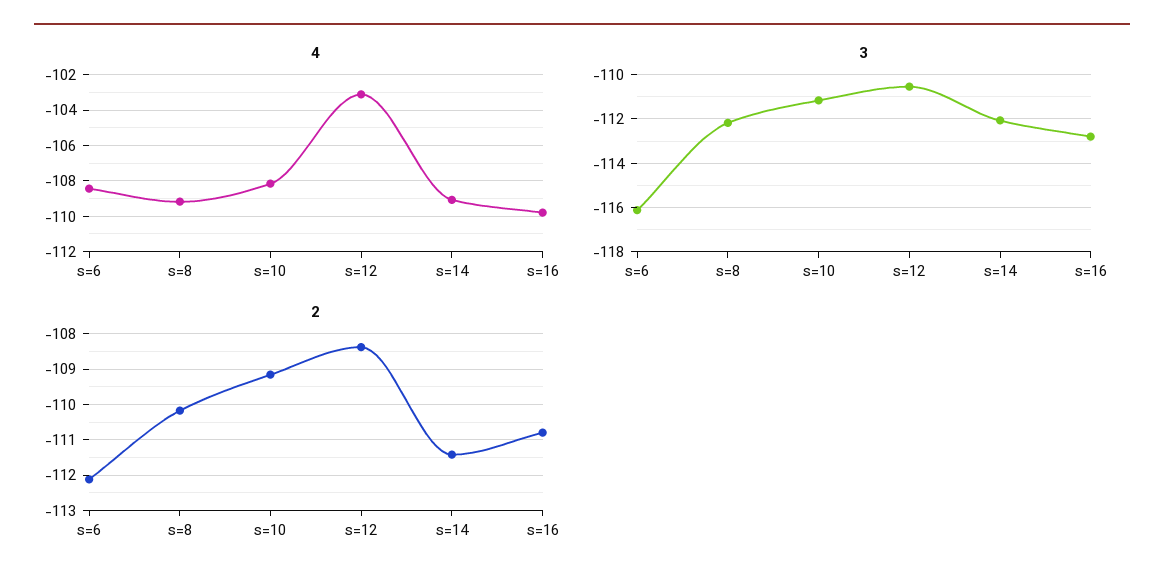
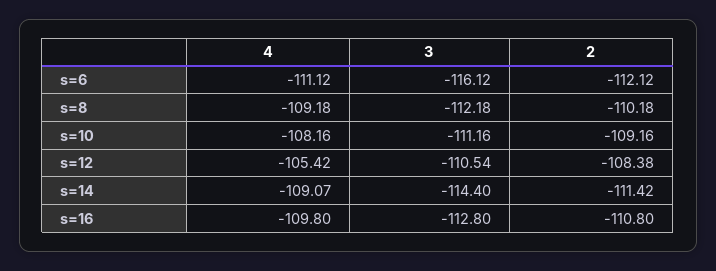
  {
    "4": {
-     "s=6": -108.5,
+     "s=6": -111.12,
      "s=8": -109.18,
      "s=10": -108.16,
-     "s=12": -103,
+     "s=12": -105.42,
      "s=14": -109.07,
      "s=16": -109.8
    },
    "3": {
      "s=6": -116.12,
      "s=8": -112.18,
      "s=10": -111.16,
      "s=12": -110.54,
-     "s=14": -112,
+     "s=14": -114.4,
      "s=16": -112.8
    },
    "2": {
      "s=6": -112.12,
      "s=8": -110.18,
      "s=10": -109.16,
      "s=12": -108.38,
      "s=14": -111.42,
      "s=16": -110.8
    }
  }

